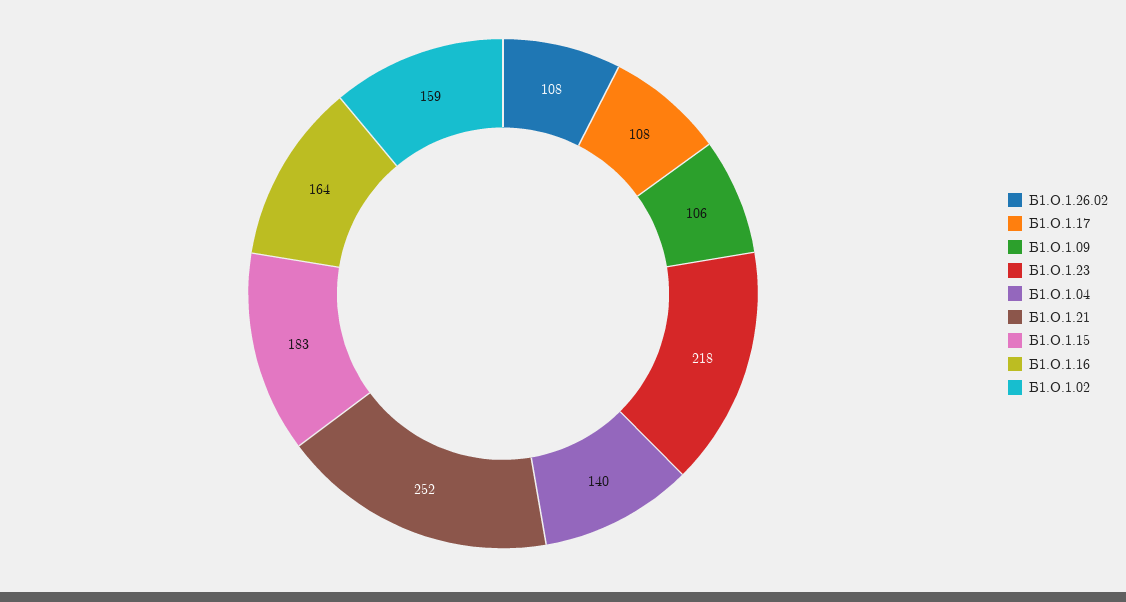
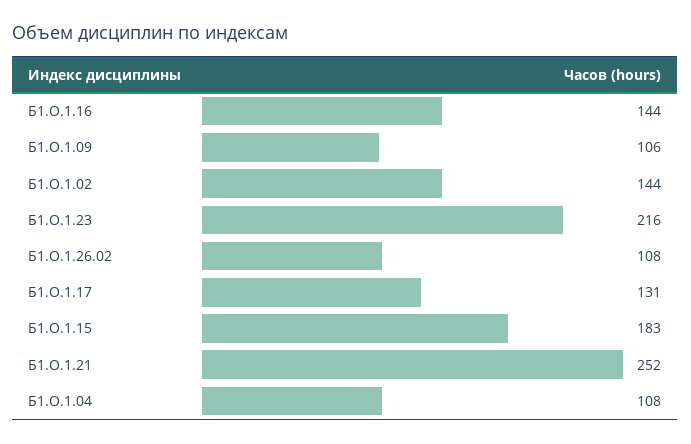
  {
    "Б1.О.1.26.02": 108,
-   "Б1.О.1.17": 108,
+   "Б1.О.1.17": 131,
    "Б1.О.1.09": 106,
-   "Б1.О.1.23": 218,
+   "Б1.О.1.23": 216,
-   "Б1.О.1.04": 140,
+   "Б1.О.1.04": 108,
    "Б1.О.1.21": 252,
    "Б1.О.1.15": 183,
-   "Б1.О.1.16": 164,
+   "Б1.О.1.16": 144,
-   "Б1.О.1.02": 159
+   "Б1.О.1.02": 144
  }

